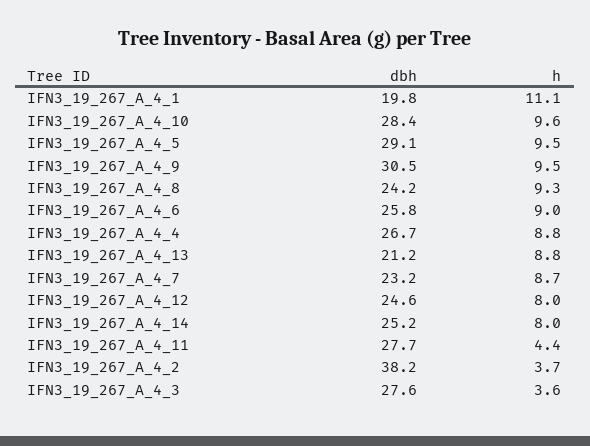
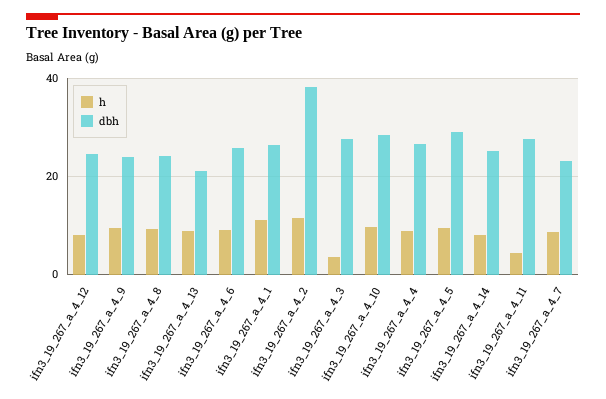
  {
    "dbh": {
-     "IFN3_19_267_A_4_1": 19.8,
+     "IFN3_19_267_A_4_1": 26,
      "IFN3_19_267_A_4_10": 28.4,
      "IFN3_19_267_A_4_5": 29.1,
-     "IFN3_19_267_A_4_9": 30.5,
+     "IFN3_19_267_A_4_9": 24,
      "IFN3_19_267_A_4_8": 24.2,
      "IFN3_19_267_A_4_6": 25.8,
      "IFN3_19_267_A_4_4": 26.7,
      "IFN3_19_267_A_4_13": 21.2,
      "IFN3_19_267_A_4_7": 23.2,
      "IFN3_19_267_A_4_12": 24.6,
      "IFN3_19_267_A_4_14": 25.2,
      "IFN3_19_267_A_4_11": 27.7,
      "IFN3_19_267_A_4_2": 38.2,
      "IFN3_19_267_A_4_3": 27.6
    },
    "h": {
      "IFN3_19_267_A_4_1": 11.1,
      "IFN3_19_267_A_4_10": 9.6,
      "IFN3_19_267_A_4_5": 9.5,
      "IFN3_19_267_A_4_9": 9.5,
      "IFN3_19_267_A_4_8": 9.3,
      "IFN3_19_267_A_4_6": 9,
      "IFN3_19_267_A_4_4": 8.8,
      "IFN3_19_267_A_4_13": 8.8,
      "IFN3_19_267_A_4_7": 8.7,
      "IFN3_19_267_A_4_12": 8,
      "IFN3_19_267_A_4_14": 8,
      "IFN3_19_267_A_4_11": 4.4,
-     "IFN3_19_267_A_4_2": 3.7,
+     "IFN3_19_267_A_4_2": 12,
      "IFN3_19_267_A_4_3": 3.6
    }
  }

